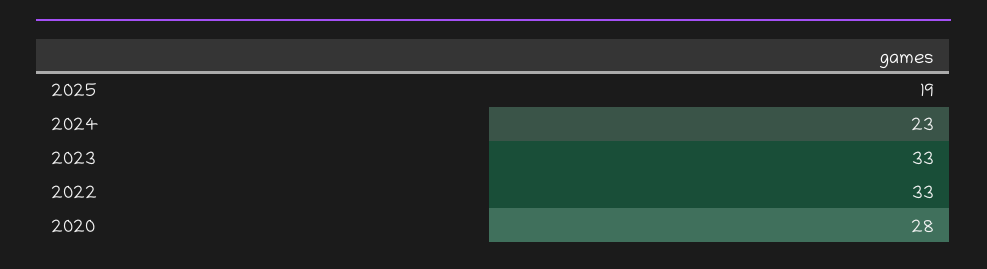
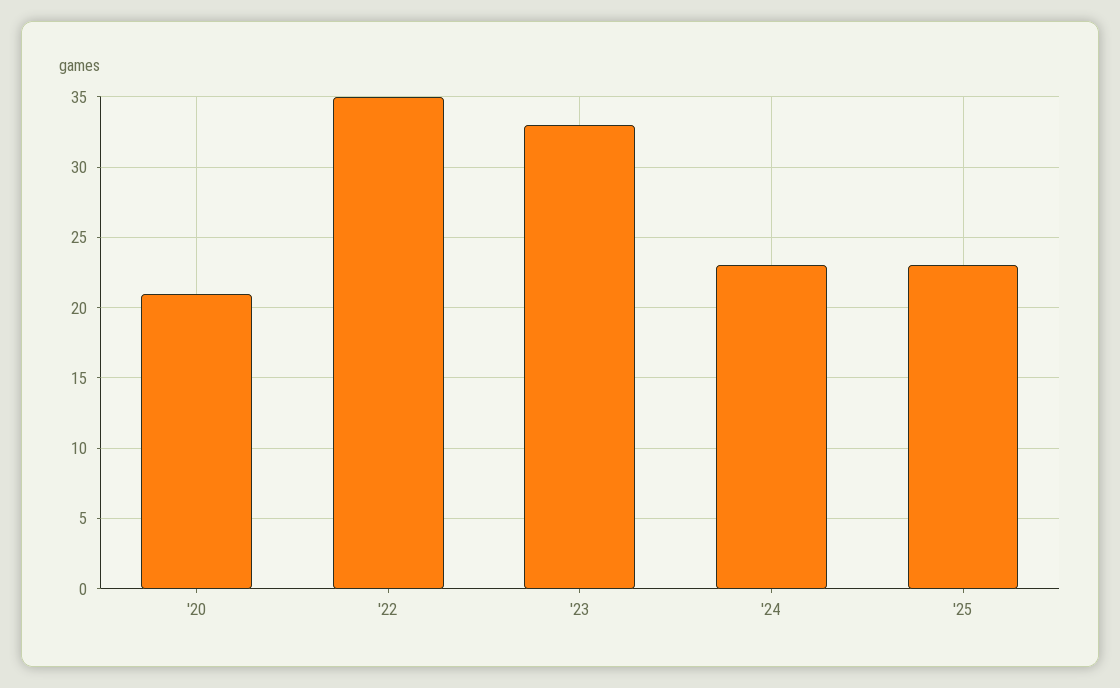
  {
-   "2025": 19,
+   "2025": 23,
    "2024": 23,
    "2023": 33,
-   "2022": 33,
+   "2022": 35,
-   "2020": 28
+   "2020": 21
  }

